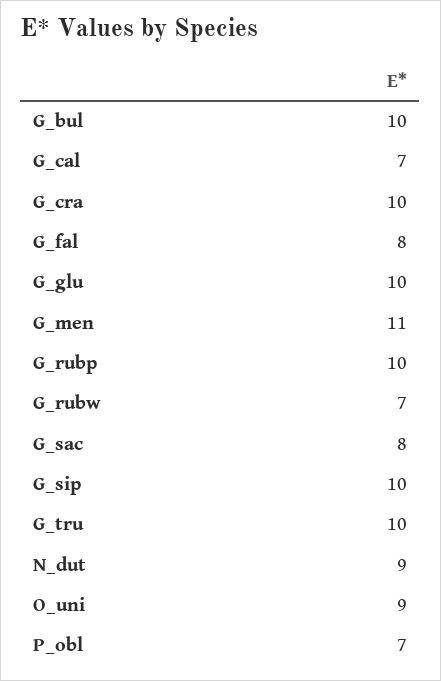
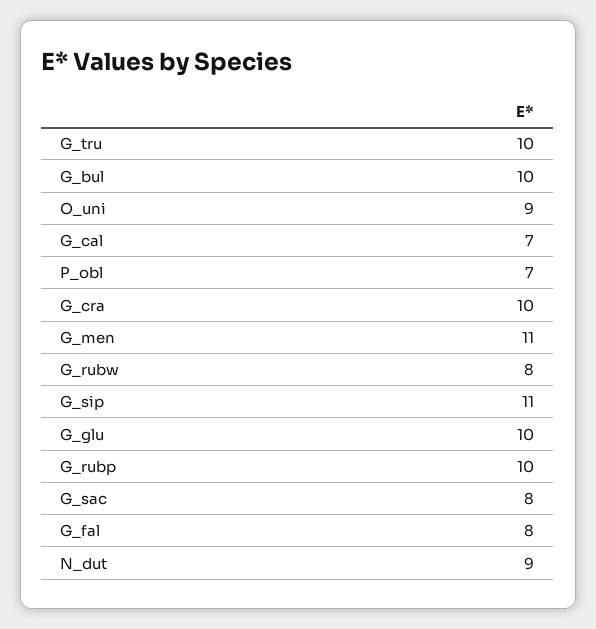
  {
    "G_bul": 10,
    "G_cal": 7,
    "G_cra": 10,
    "G_fal": 8,
    "G_glu": 10,
    "G_men": 11,
    "G_rubp": 10,
-   "G_rubw": 7,
+   "G_rubw": 8,
    "G_sac": 8,
-   "G_sip": 10,
+   "G_sip": 11,
    "G_tru": 10,
    "N_dut": 9,
    "O_uni": 9,
    "P_obl": 7
  }

